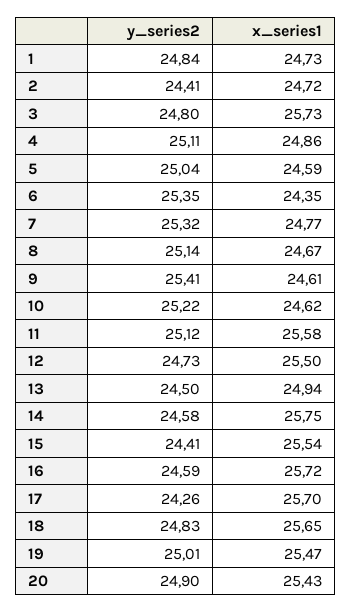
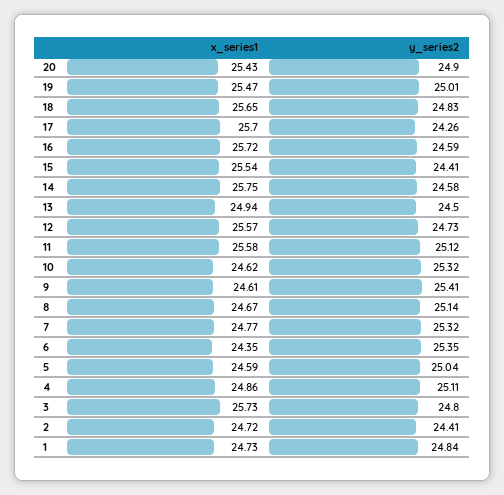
  {
    "y_series2": {
      "1": 24.84,
      "2": 24.41,
      "3": 24.8,
      "4": 25.11,
      "5": 25.04,
      "6": 25.35,
      "7": 25.32,
      "8": 25.14,
      "9": 25.41,
-     "10": 25.22,
+     "10": 25.32,
      "11": 25.12,
      "12": 24.73,
      "13": 24.5,
      "14": 24.58,
      "15": 24.41,
      "16": 24.59,
      "17": 24.26,
      "18": 24.83,
      "19": 25.01,
      "20": 24.9
    },
    "x_series1": {
      "1": 24.73,
      "2": 24.72,
      "3": 25.73,
      "4": 24.86,
      "5": 24.59,
      "6": 24.35,
      "7": 24.77,
      "8": 24.67,
      "9": 24.61,
      "10": 24.62,
      "11": 25.58,
-     "12": 25.5,
+     "12": 25.57,
      "13": 24.94,
      "14": 25.75,
      "15": 25.54,
      "16": 25.72,
      "17": 25.7,
      "18": 25.65,
      "19": 25.47,
      "20": 25.43
    }
  }

